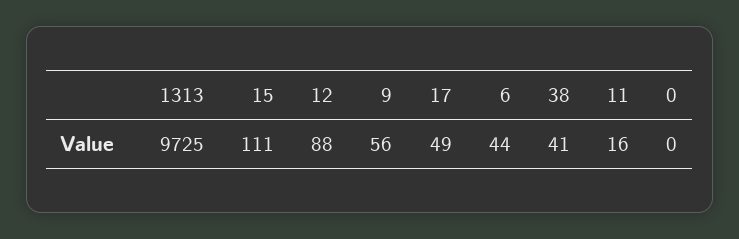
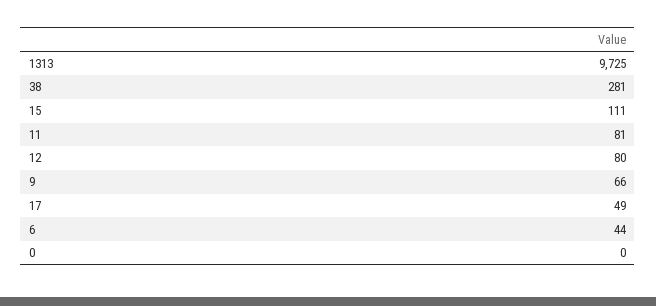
  {
    "1313": 9725,
    "15": 111,
-   "12": 88,
+   "12": 80,
-   "9": 56,
+   "9": 66,
    "17": 49,
    "6": 44,
-   "38": 41,
+   "38": 281,
-   "11": 16,
+   "11": 81,
    "0": 0
  }

